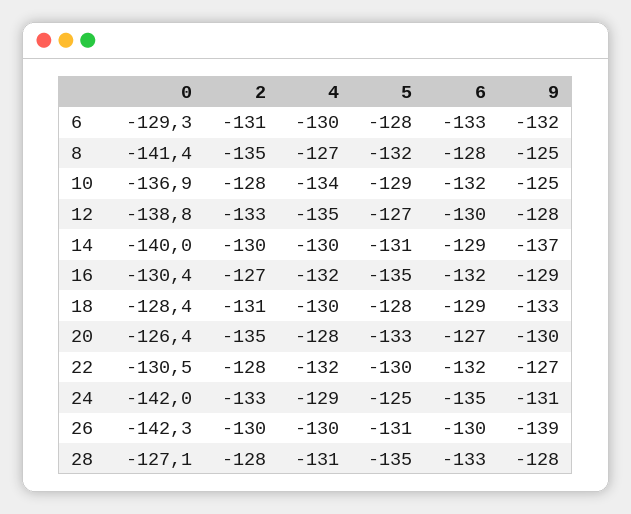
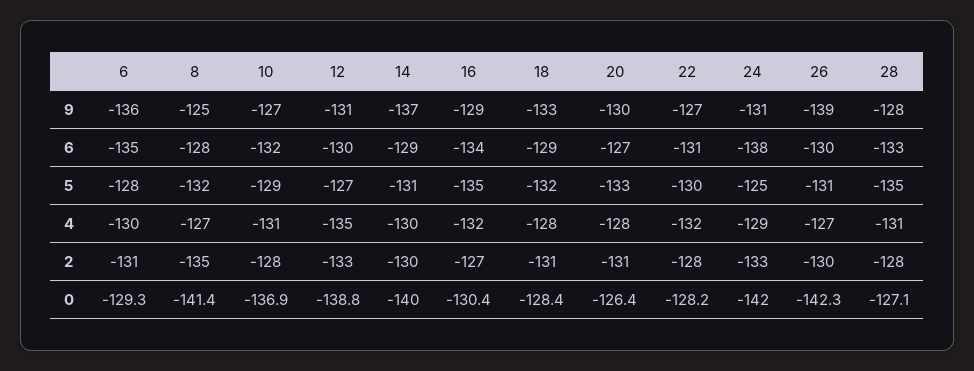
  {
    "0": {
      "6": -129.3,
      "8": -141.4,
      "10": -136.9,
      "12": -138.8,
      "14": -140,
      "16": -130.4,
      "18": -128.4,
      "20": -126.4,
-     "22": -130.5,
+     "22": -128.2,
      "24": -142,
      "26": -142.3,
      "28": -127.1
    },
    "2": {
      "6": -131,
      "8": -135,
      "10": -128,
      "12": -133,
      "14": -130,
      "16": -127,
      "18": -131,
-     "20": -135,
+     "20": -131,
      "22": -128,
      "24": -133,
      "26": -130,
      "28": -128
    },
    "4": {
      "6": -130,
      "8": -127,
-     "10": -134,
+     "10": -131,
      "12": -135,
      "14": -130,
      "16": -132,
-     "18": -130,
+     "18": -128,
      "20": -128,
      "22": -132,
      "24": -129,
-     "26": -130,
+     "26": -127,
      "28": -131
    },
    "5": {
      "6": -128,
      "8": -132,
      "10": -129,
      "12": -127,
      "14": -131,
      "16": -135,
-     "18": -128,
+     "18": -132,
      "20": -133,
      "22": -130,
      "24": -125,
      "26": -131,
      "28": -135
    },
    "6": {
-     "6": -133,
+     "6": -135,
      "8": -128,
      "10": -132,
      "12": -130,
      "14": -129,
-     "16": -132,
+     "16": -134,
      "18": -129,
      "20": -127,
-     "22": -132,
+     "22": -131,
-     "24": -135,
+     "24": -138,
      "26": -130,
      "28": -133
    },
    "9": {
-     "6": -132,
+     "6": -136,
      "8": -125,
-     "10": -125,
+     "10": -127,
-     "12": -128,
+     "12": -131,
      "14": -137,
      "16": -129,
      "18": -133,
      "20": -130,
      "22": -127,
      "24": -131,
      "26": -139,
      "28": -128
    }
  }

